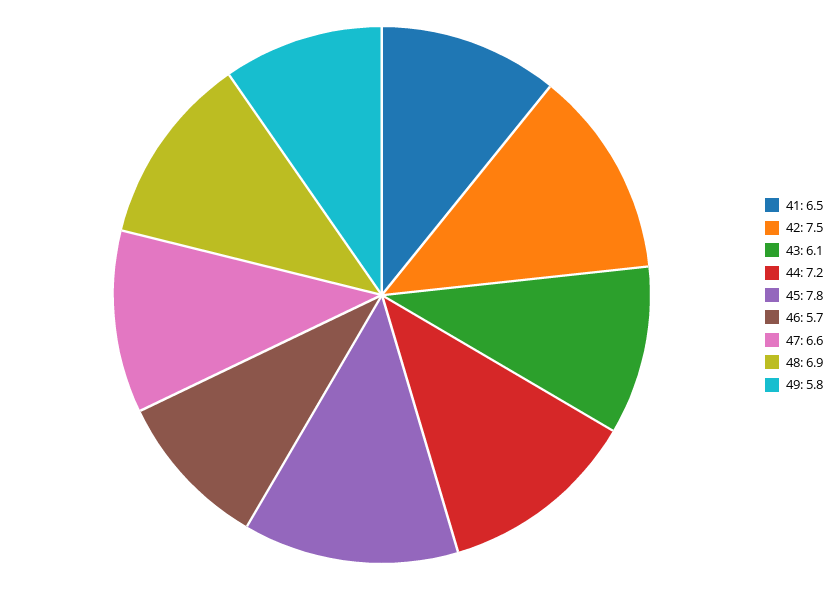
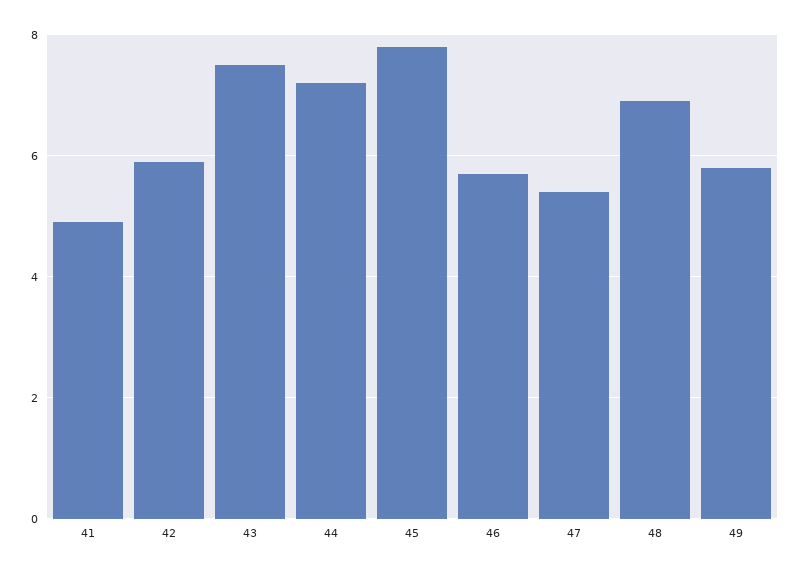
  {
-   "41": 6.5,
+   "41": 5,
-   "42": 7.5,
+   "42": 6,
-   "43": 6.1,
+   "43": 7.5,
    "44": 7.2,
    "45": 7.8,
    "46": 5.7,
-   "47": 6.6,
+   "47": 5.5,
    "48": 6.9,
    "49": 5.8
  }

